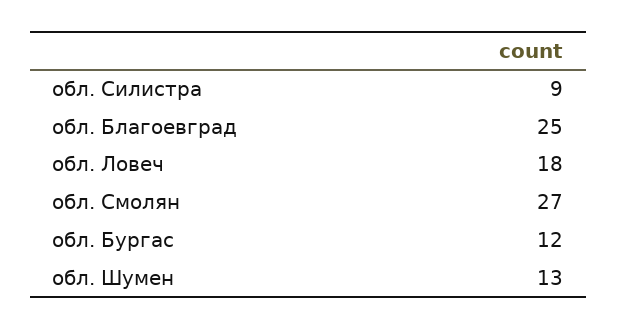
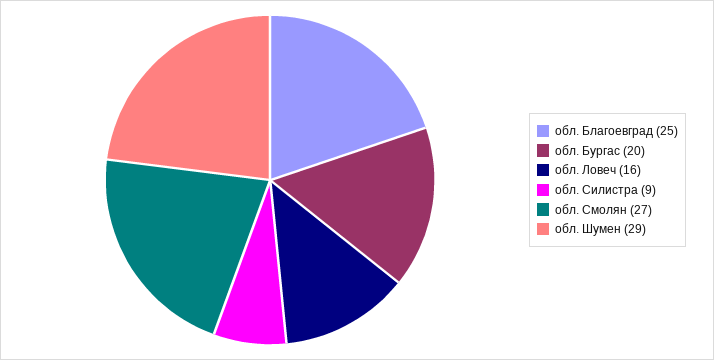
  {
    "обл. Силистра": 9,
    "обл. Благоевград": 25,
-   "обл. Ловеч": 18,
+   "обл. Ловеч": 16,
    "обл. Смолян": 27,
-   "обл. Бургас": 12,
+   "обл. Бургас": 20,
-   "обл. Шумен": 13
+   "обл. Шумен": 29
  }

